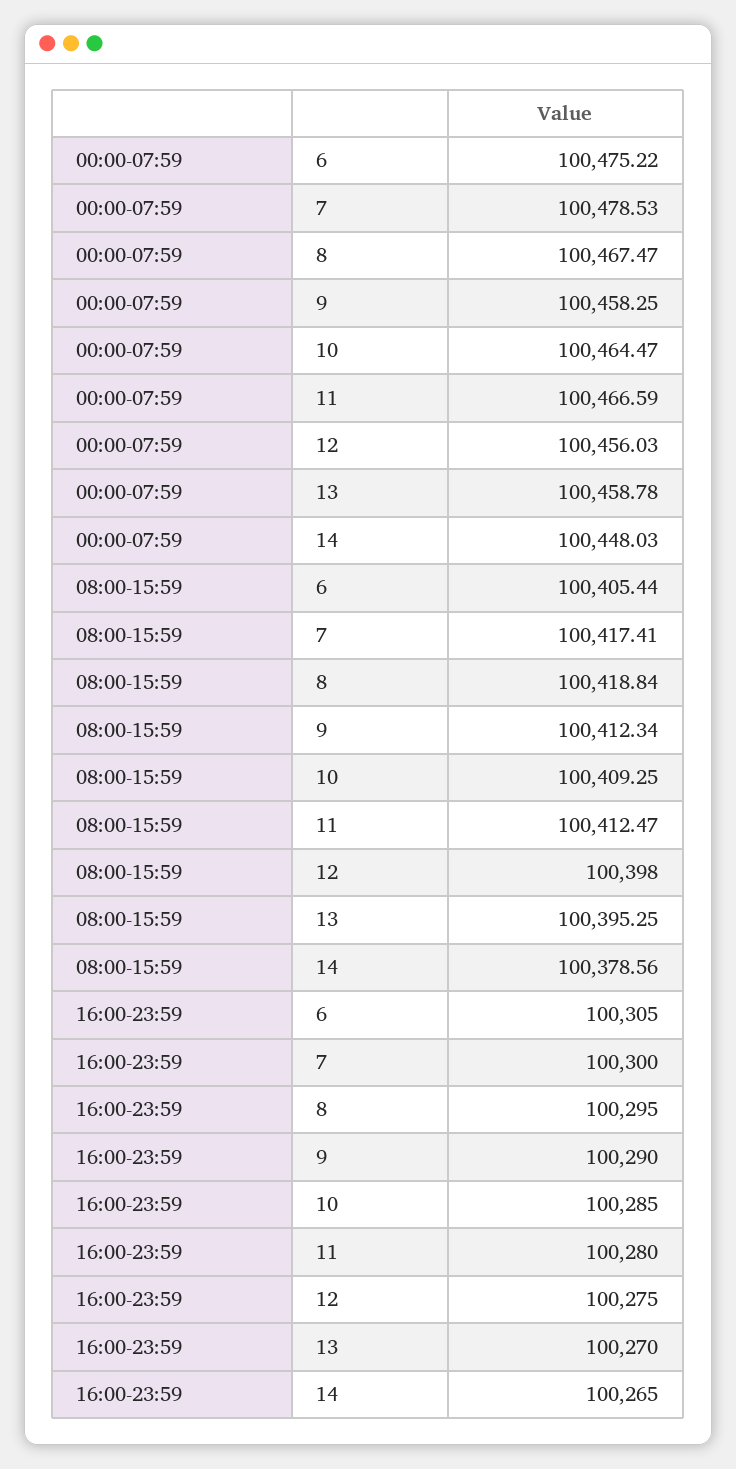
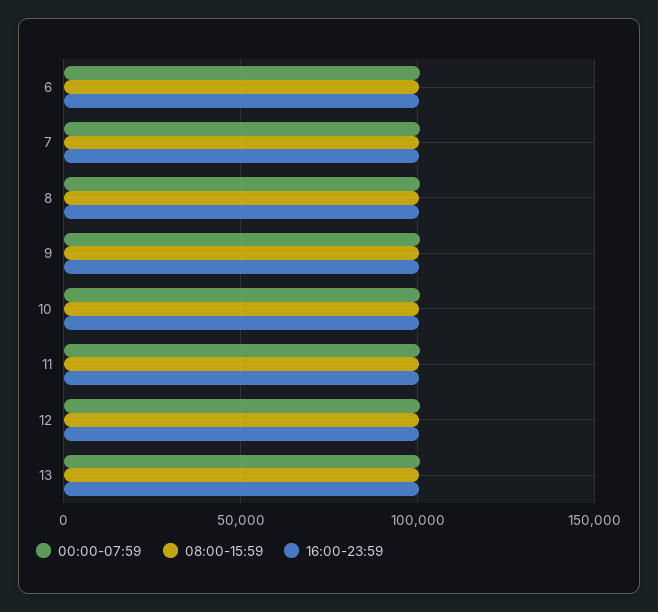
  {
    "00:00-07:59": {
      "6": 100475.22,
      "7": 100478.53,
      "8": 100467.47,
      "9": 100458.25,
      "10": 100464.47,
      "11": 100466.59,
      "12": 100456.03,
-     "13": 100458.78,
+     "13": 100458.78
-     "14": 100448.03
    },
    "08:00-15:59": {
      "6": 100405.44,
      "7": 100417.41,
      "8": 100418.84,
      "9": 100412.34,
      "10": 100409.25,
      "11": 100412.47,
      "12": 100398,
-     "13": 100395.25,
+     "13": 100395.25
-     "14": 100378.56
    },
    "16:00-23:59": {
      "6": 100305,
      "7": 100300,
      "8": 100295,
      "9": 100290,
      "10": 100285,
      "11": 100280,
      "12": 100275,
-     "13": 100270,
+     "13": 100270
-     "14": 100265
    }
  }

